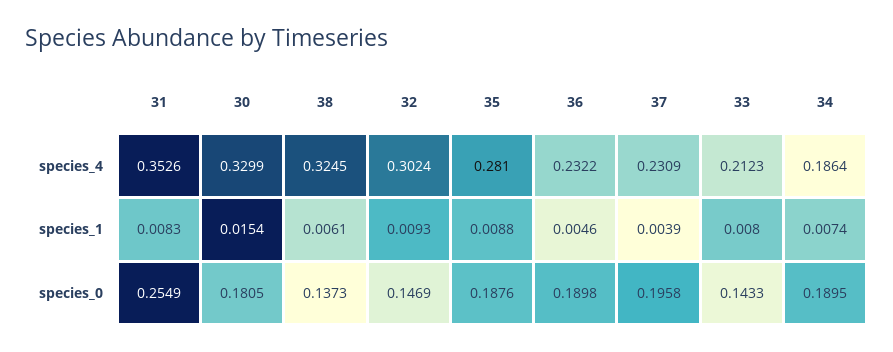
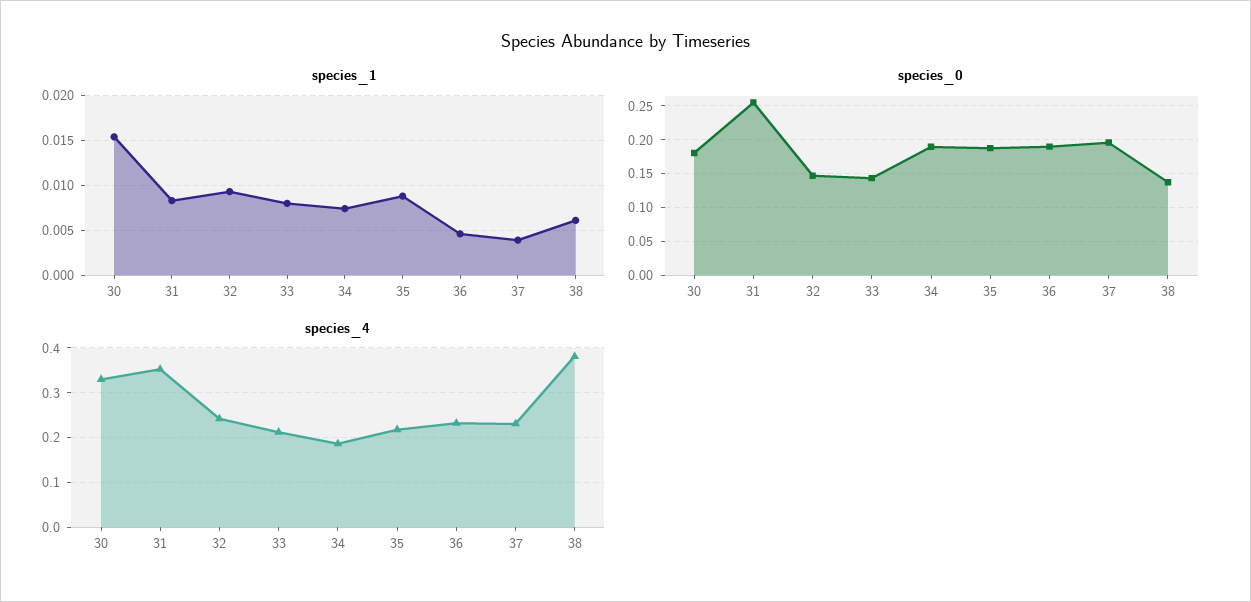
  {
    "species_4": {
      "31": 0.3526,
      "30": 0.3299,
-     "38": 0.3245,
+     "38": 0.38,
-     "32": 0.3024,
+     "32": 0.24,
-     "35": 0.281,
+     "35": 0.22,
      "36": 0.2322,
      "37": 0.2309,
      "33": 0.2123,
      "34": 0.1864
    },
    "species_1": {
      "31": 0.0083,
      "30": 0.0154,
      "38": 0.0061,
      "32": 0.0093,
      "35": 0.0088,
      "36": 0.0046,
      "37": 0.0039,
      "33": 0.008,
      "34": 0.0074
    },
    "species_0": {
      "31": 0.2549,
      "30": 0.1805,
      "38": 0.1373,
      "32": 0.1469,
      "35": 0.1876,
      "36": 0.1898,
      "37": 0.1958,
      "33": 0.1433,
      "34": 0.1895
    }
  }

